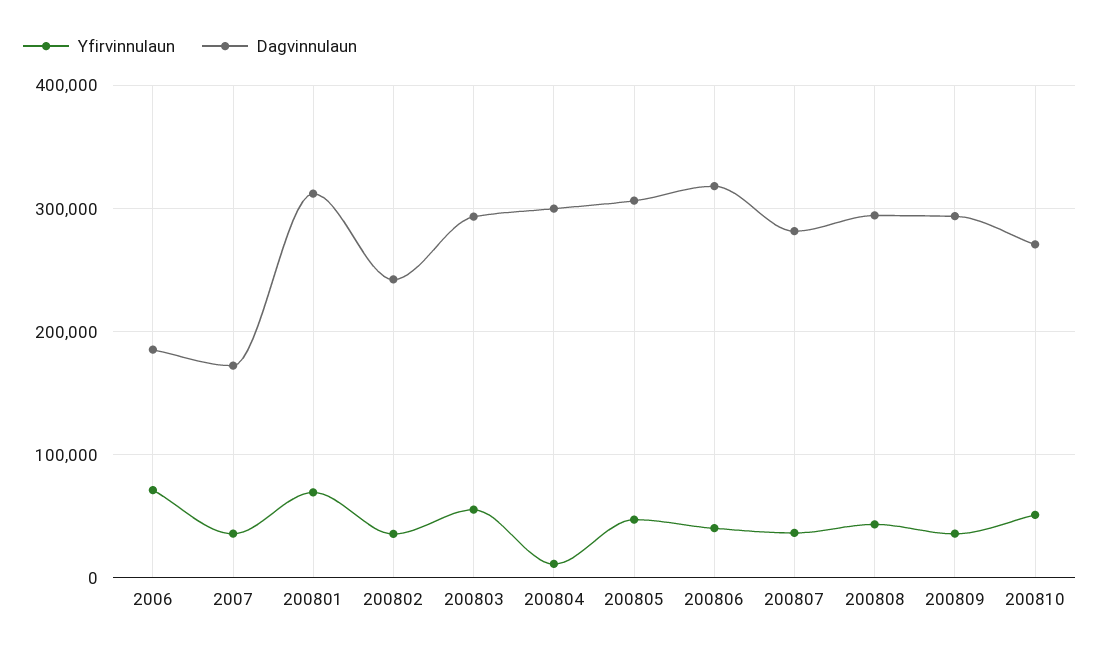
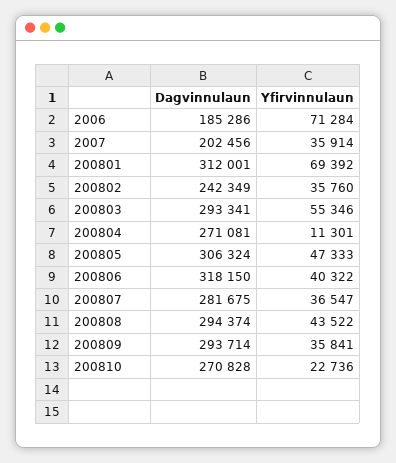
  {
    "Yfirvinnulaun": {
      "2006": 71284,
      "2007": 35914,
      "200801": 69392,
      "200802": 35760,
      "200803": 55346,
      "200804": 11301,
      "200805": 47333,
      "200806": 40322,
      "200807": 36547,
      "200808": 43522,
      "200809": 35841,
-     "200810": 50000
+     "200810": 22736
    },
    "Dagvinnulaun": {
      "2006": 185286,
-     "2007": 170000,
+     "2007": 202456,
      "200801": 312001,
      "200802": 242349,
      "200803": 293341,
-     "200804": 300000,
+     "200804": 271081,
      "200805": 306324,
      "200806": 318150,
      "200807": 281675,
      "200808": 294374,
      "200809": 293714,
      "200810": 270828
    }
  }

